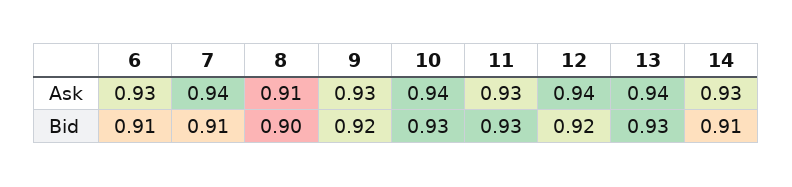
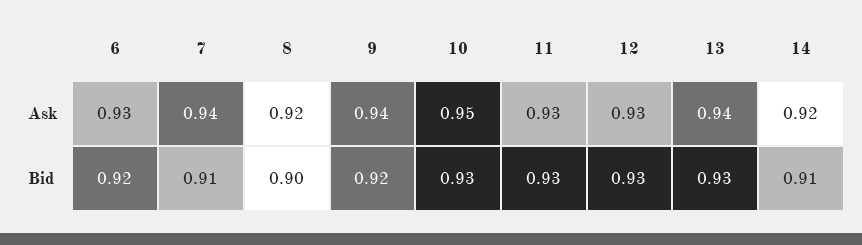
  {
    "6": {
      "Ask": 0.93,
-     "Bid": 0.91
+     "Bid": 0.92
    },
    "7": {
      "Ask": 0.94,
      "Bid": 0.91
    },
    "8": {
-     "Ask": 0.91,
+     "Ask": 0.92,
      "Bid": 0.9
    },
    "9": {
-     "Ask": 0.93,
+     "Ask": 0.94,
      "Bid": 0.92
    },
    "10": {
-     "Ask": 0.94,
+     "Ask": 0.95,
      "Bid": 0.93
    },
    "11": {
      "Ask": 0.93,
      "Bid": 0.93
    },
    "12": {
-     "Ask": 0.94,
+     "Ask": 0.93,
-     "Bid": 0.92
+     "Bid": 0.93
    },
    "13": {
      "Ask": 0.94,
      "Bid": 0.93
    },
    "14": {
-     "Ask": 0.93,
+     "Ask": 0.92,
      "Bid": 0.91
    }
  }

